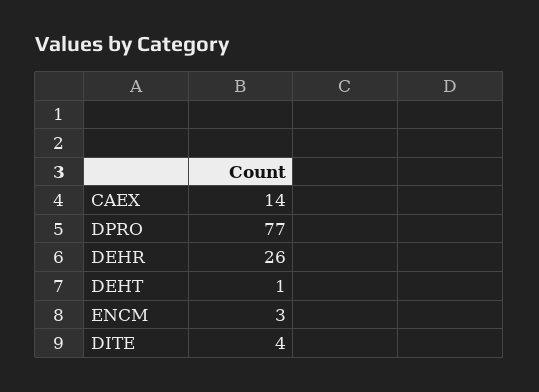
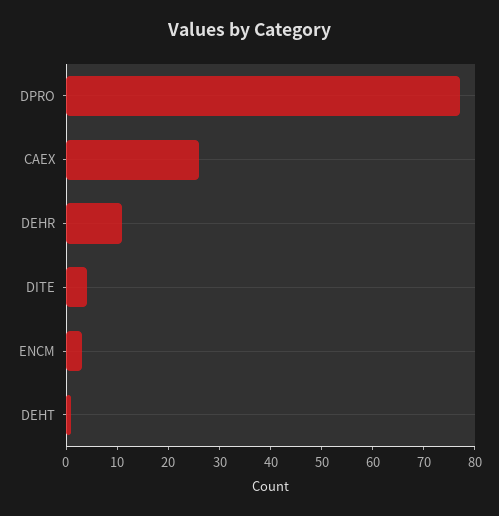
  {
-   "CAEX": 14,
+   "CAEX": 25,
    "DPRO": 77,
-   "DEHR": 26,
+   "DEHR": 10,
    "DEHT": 1,
    "ENCM": 3,
    "DITE": 4
  }

